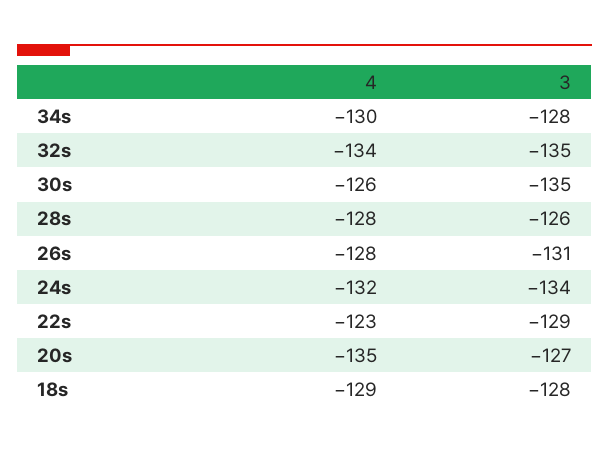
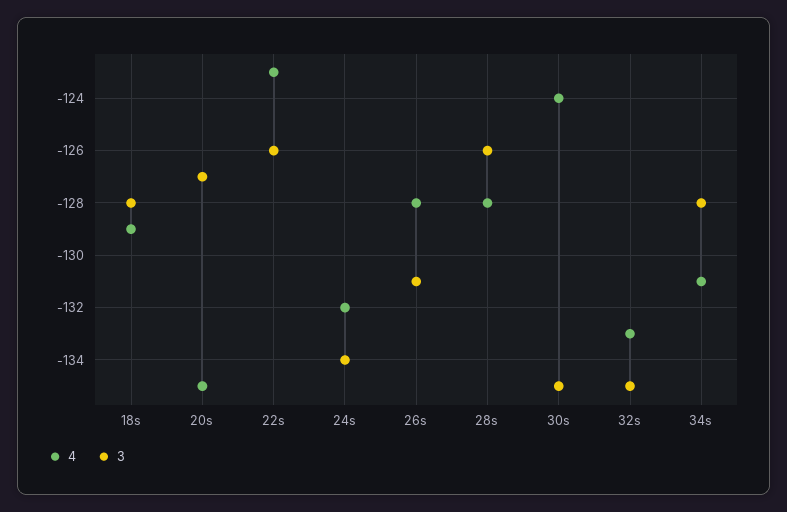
  {
    "4": {
-     "34s": -130,
+     "34s": -131,
-     "32s": -134,
+     "32s": -133,
-     "30s": -126,
+     "30s": -124,
      "28s": -128,
      "26s": -128,
      "24s": -132,
      "22s": -123,
      "20s": -135,
      "18s": -129
    },
    "3": {
      "34s": -128,
      "32s": -135,
      "30s": -135,
      "28s": -126,
      "26s": -131,
      "24s": -134,
-     "22s": -129,
+     "22s": -126,
      "20s": -127,
      "18s": -128
    }
  }

